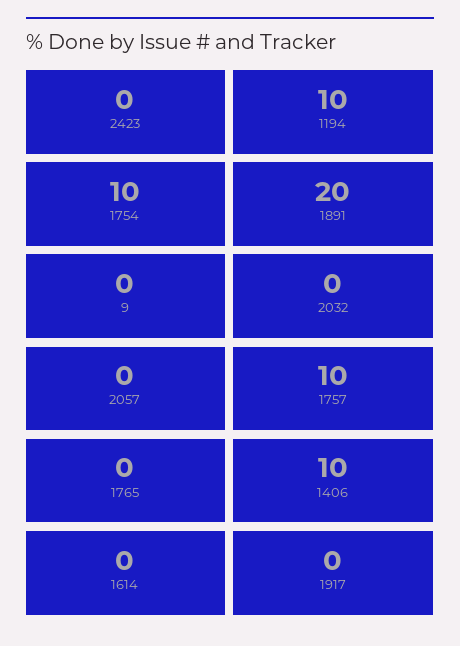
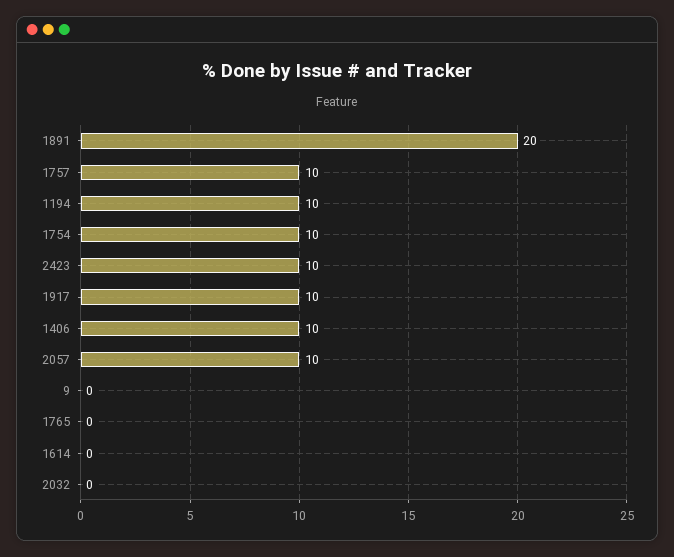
  {
-   "2423": 0,
+   "2423": 10,
    "1194": 10,
    "1754": 10,
    "1891": 20,
    "9": 0,
    "2032": 0,
-   "2057": 0,
+   "2057": 10,
    "1757": 10,
    "1765": 0,
    "1406": 10,
    "1614": 0,
-   "1917": 0
+   "1917": 10
  }

